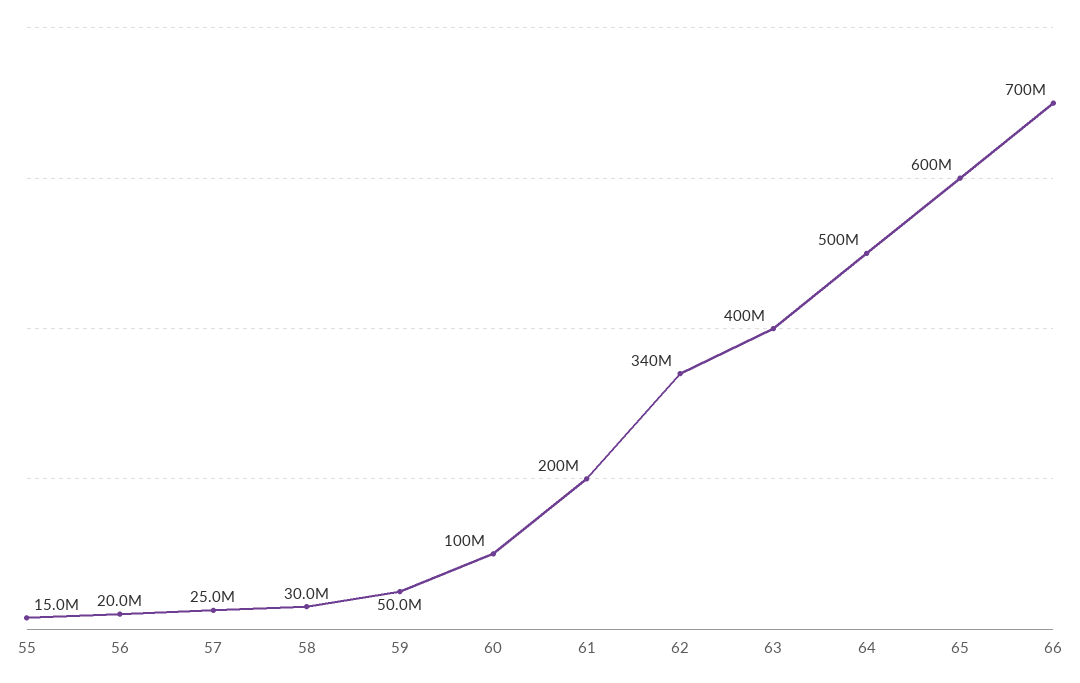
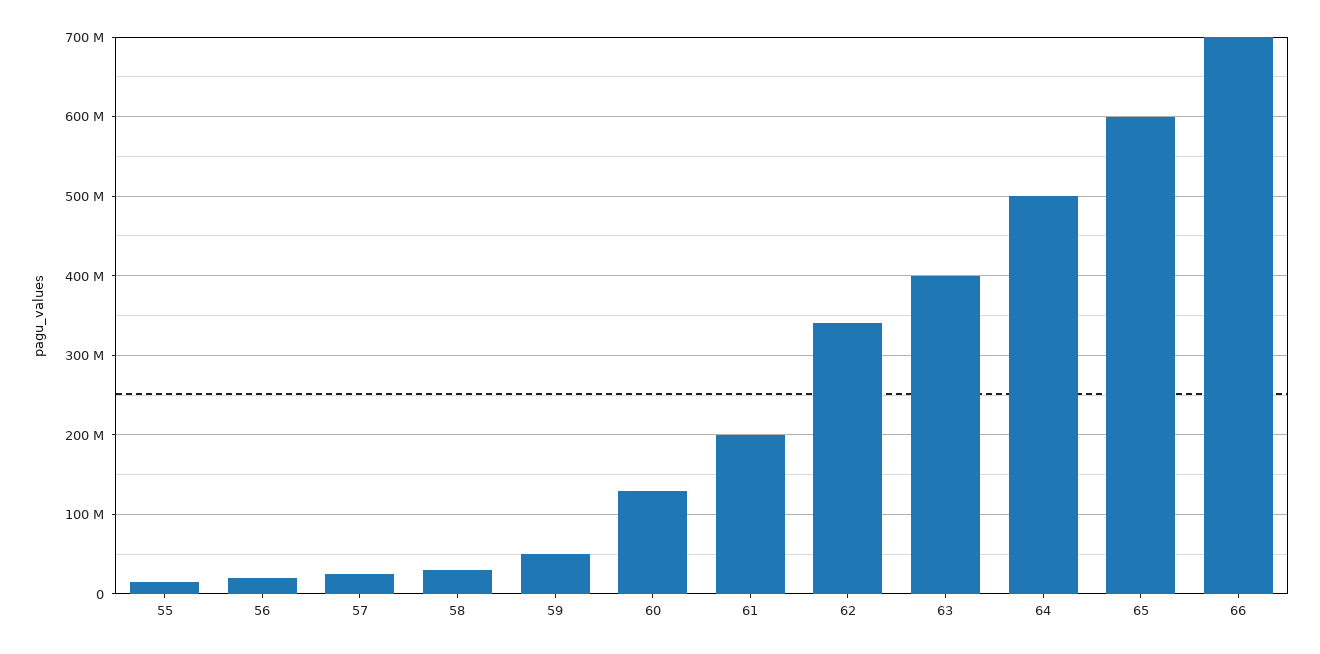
  {
    "55": 15000000,
    "56": 20000000,
    "57": 25000000,
    "58": 30000000,
    "59": 50000000,
-   "60": 100000000,
+   "60": 130000000,
    "61": 200000000,
    "62": 340000000,
    "63": 400000000,
    "64": 500000000,
    "65": 600000000,
    "66": 700000000
  }

